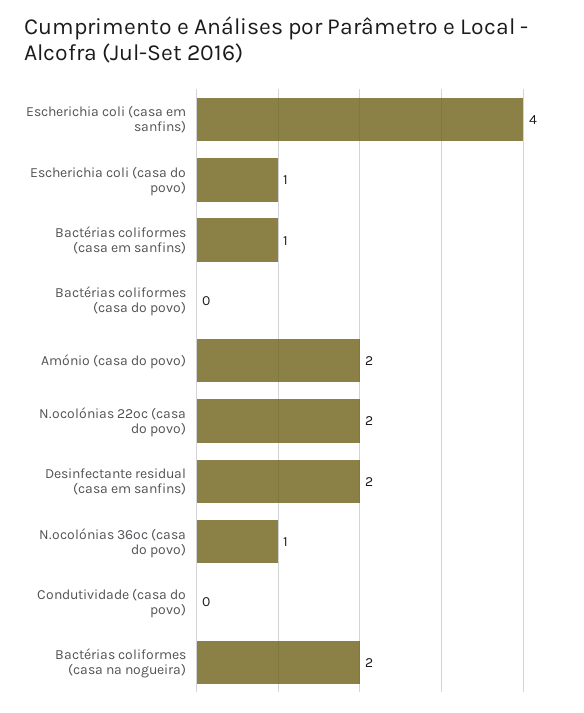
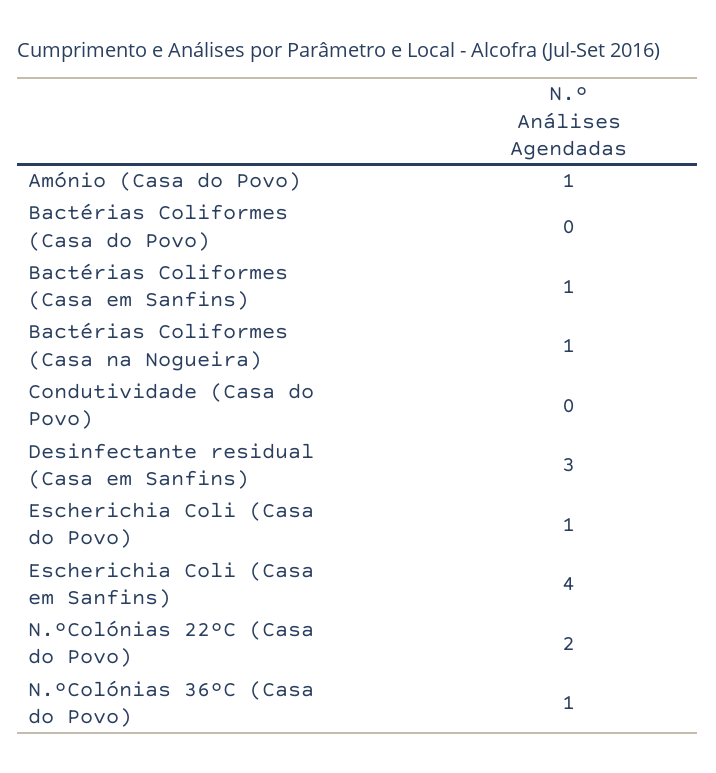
  {
    "Escherichia coli (casa em sanfins)": 4,
    "Escherichia coli (casa do povo)": 1,
    "Bactérias coliformes (casa em sanfins)": 1,
    "Bactérias coliformes (casa do povo)": 0,
-   "Amónio (casa do povo)": 2,
+   "Amónio (casa do povo)": 1,
    "N.ºcolónias 22ºc (casa do povo)": 2,
-   "Desinfectante residual (casa em sanfins)": 2,
+   "Desinfectante residual (casa em sanfins)": 3,
    "N.ºcolónias 36ºc (casa do povo)": 1,
    "Condutividade (casa do povo)": 0,
-   "Bactérias coliformes (casa na nogueira)": 2
+   "Bactérias coliformes (casa na nogueira)": 1
  }

